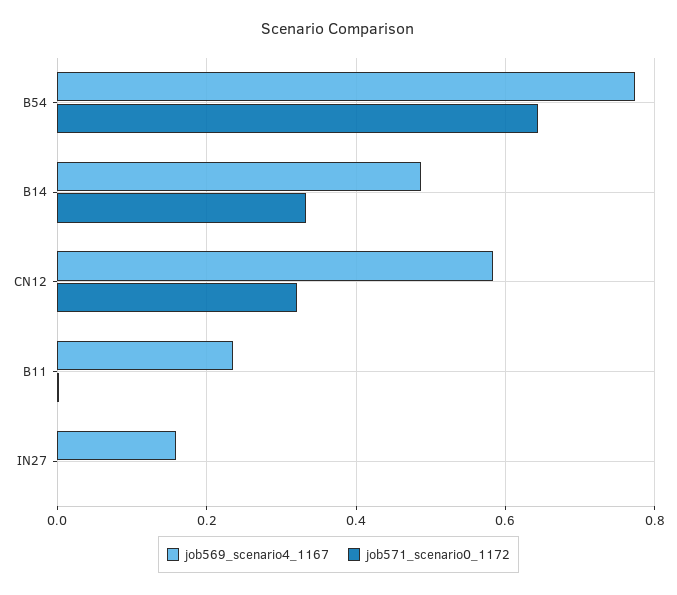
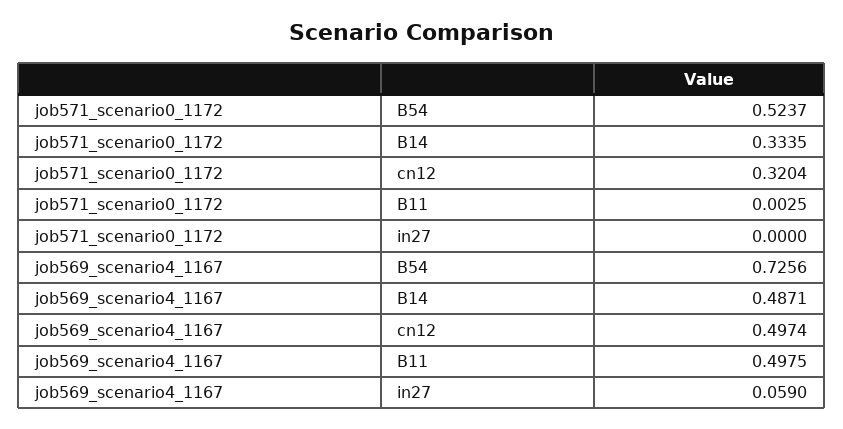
  {
    "job569_scenario4_1167": {
-     "B54": 0.78,
+     "B54": 0.7256,
      "B14": 0.4871,
-     "CN12": 0.58,
+     "CN12": 0.4974,
-     "B11": 0.24,
+     "B11": 0.4975,
-     "IN27": 0.16
+     "IN27": 0.059
    },
    "job571_scenario0_1172": {
-     "B54": 0.64,
+     "B54": 0.5237,
      "B14": 0.3335,
      "CN12": 0.3204,
      "B11": 0.0025,
      "IN27": 0
    }
  }

